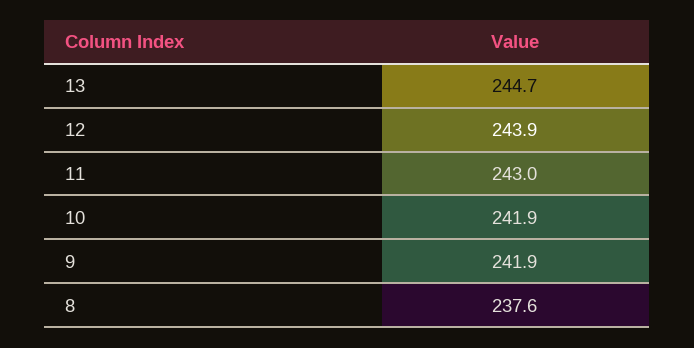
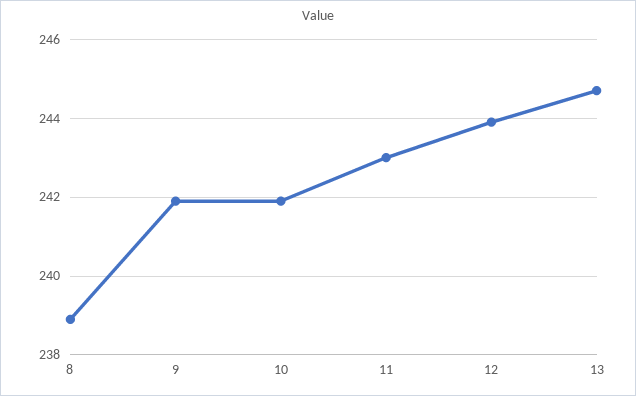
  {
    "13": 244.7,
    "12": 243.9,
    "11": 243,
    "10": 241.9,
    "9": 241.9,
-   "8": 237.6
+   "8": 239
  }

